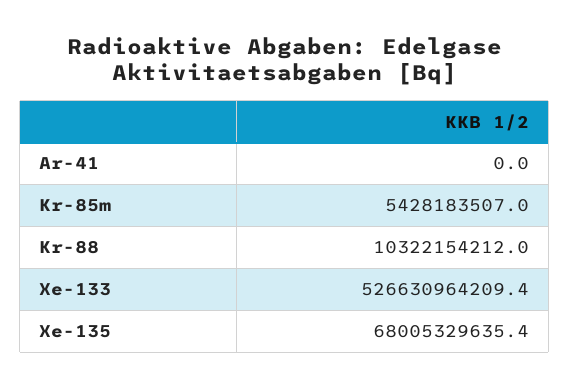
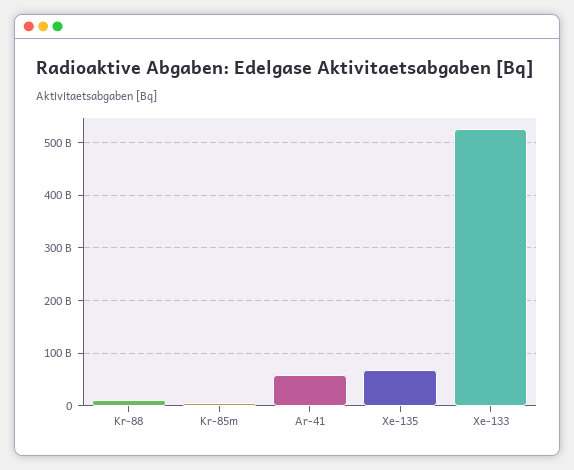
  {
-   "Ar-41": 0,
+   "Ar-41": 60000000000,
    "Kr-85m": 5428183507,
    "Kr-88": 10322154212,
    "Xe-133": 526630964209.4,
    "Xe-135": 68005329635.4
  }

